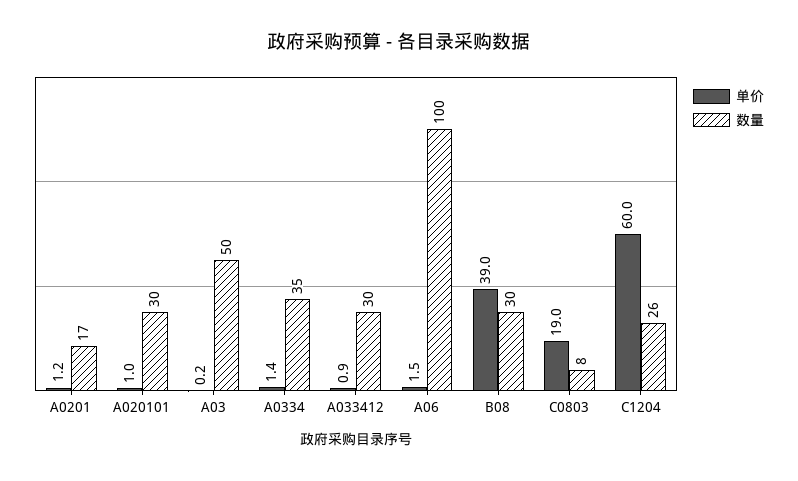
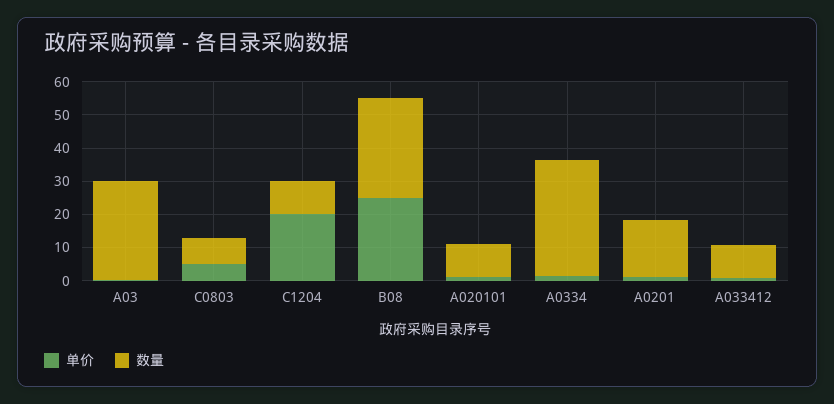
  {
    "单价": {
      "A0201": 1.2,
      "A020101": 1,
      "A03": 0.2,
      "A0334": 1.4,
      "A033412": 0.9,
-     "A06": 1.5,
-     "B08": 39,
+     "B08": 25,
-     "C0803": 19,
+     "C0803": 5,
-     "C1204": 60
+     "C1204": 20
    },
    "数量": {
      "A0201": 17,
-     "A020101": 30,
+     "A020101": 10,
-     "A03": 50,
+     "A03": 30,
      "A0334": 35,
-     "A033412": 30,
+     "A033412": 10,
-     "A06": 100,
      "B08": 30,
      "C0803": 8,
-     "C1204": 26
+     "C1204": 10
    }
  }

